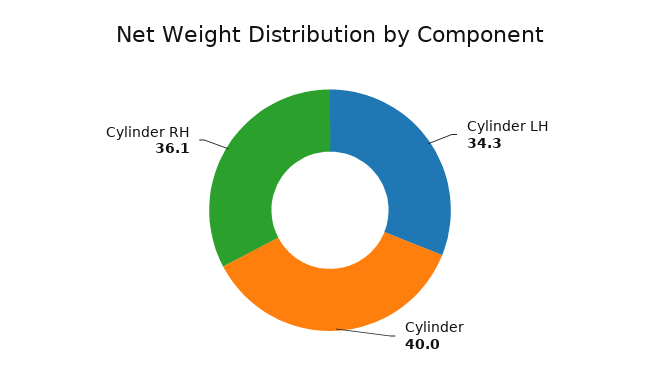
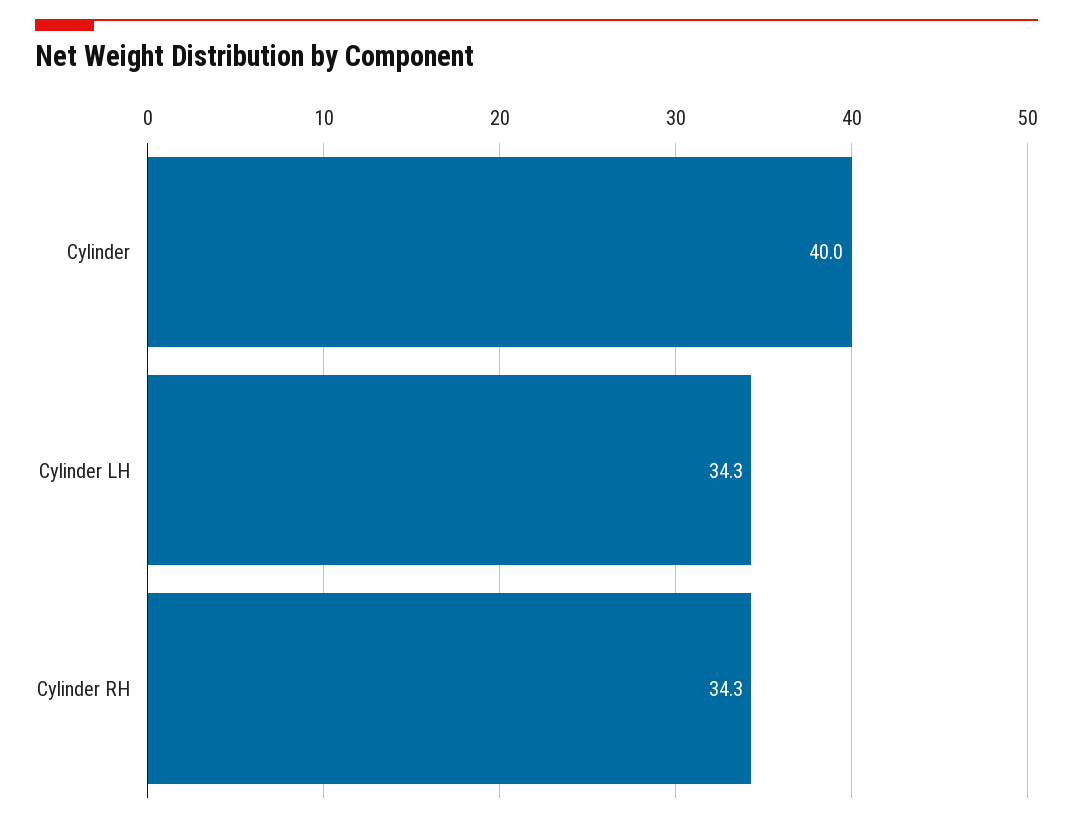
  {
    "Cylinder LH": 34.3,
    "Cylinder": 40,
-   "Cylinder RH": 36.1
+   "Cylinder RH": 34.3
  }

